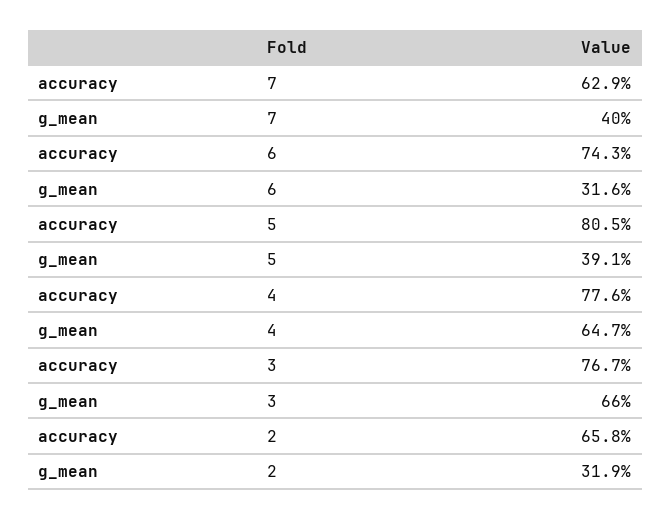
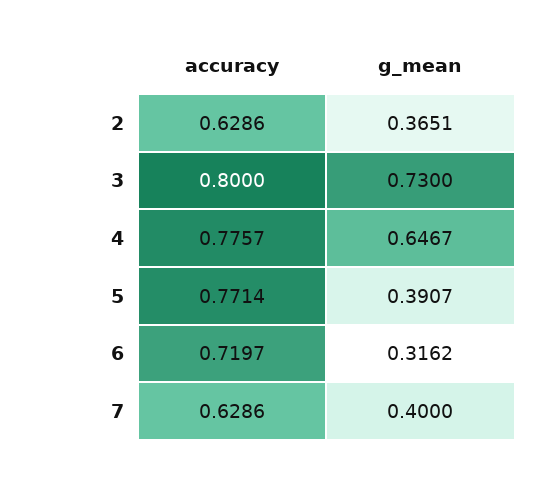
  {
    "accuracy": {
      "7": 0.6286,
-     "6": 0.743,
+     "6": 0.7197,
-     "5": 0.805,
+     "5": 0.7714,
      "4": 0.7757,
-     "3": 0.767,
+     "3": 0.8,
-     "2": 0.658
+     "2": 0.6286
    },
    "g_mean": {
      "7": 0.4,
      "6": 0.3162,
      "5": 0.3907,
      "4": 0.6467,
-     "3": 0.66,
+     "3": 0.73,
-     "2": 0.319
+     "2": 0.3651
    }
  }

